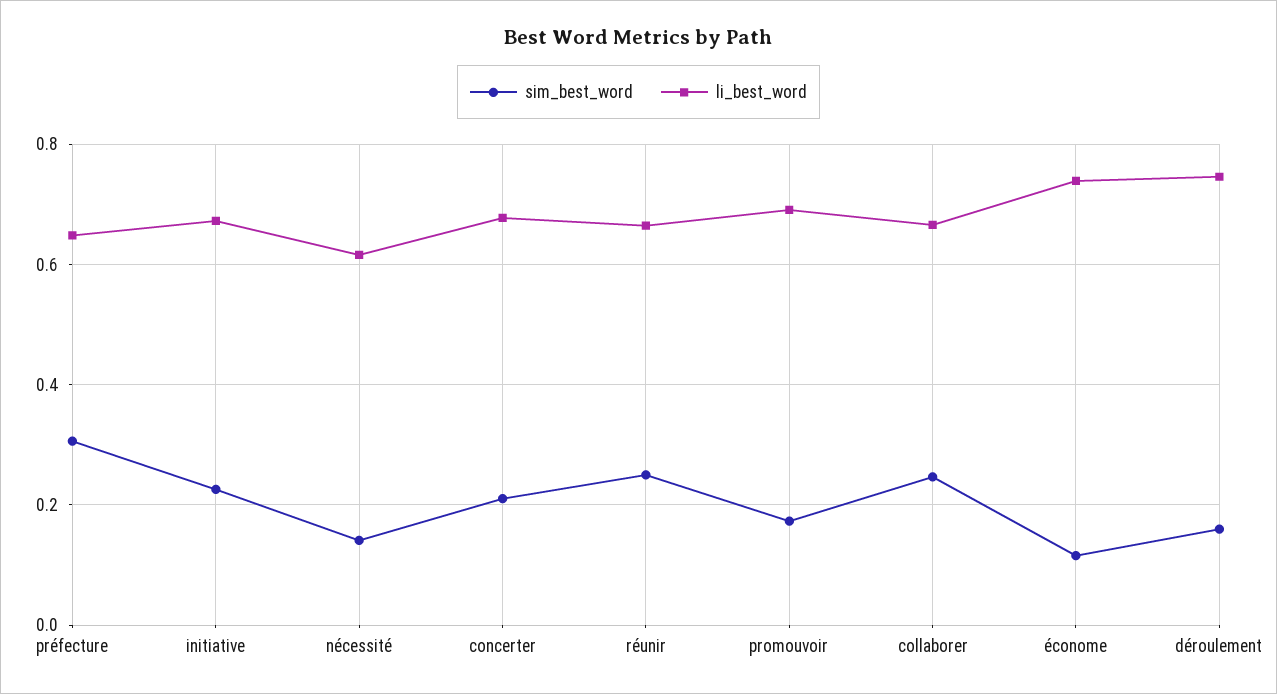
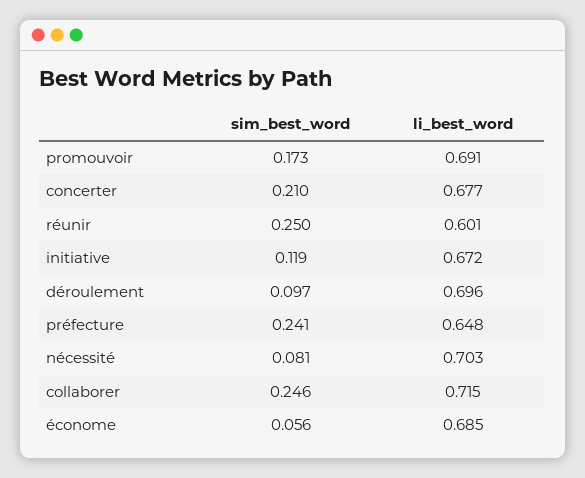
  {
    "sim_best_word": {
-     "préfecture": 0.3,
+     "préfecture": 0.241,
-     "initiative": 0.22,
+     "initiative": 0.119,
-     "nécessité": 0.14,
+     "nécessité": 0.081,
      "concerter": 0.21,
      "réunir": 0.25,
      "promouvoir": 0.173,
      "collaborer": 0.246,
-     "économe": 0.12,
+     "économe": 0.056,
-     "déroulement": 0.16
+     "déroulement": 0.097
    },
    "li_best_word": {
      "préfecture": 0.648,
      "initiative": 0.672,
-     "nécessité": 0.62,
+     "nécessité": 0.703,
      "concerter": 0.677,
-     "réunir": 0.66,
+     "réunir": 0.601,
      "promouvoir": 0.691,
-     "collaborer": 0.66,
+     "collaborer": 0.715,
-     "économe": 0.74,
+     "économe": 0.685,
-     "déroulement": 0.74
+     "déroulement": 0.696
    }
  }

